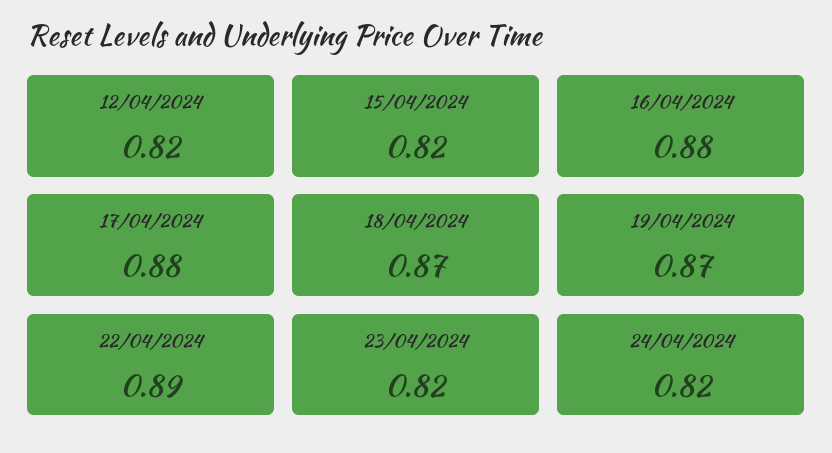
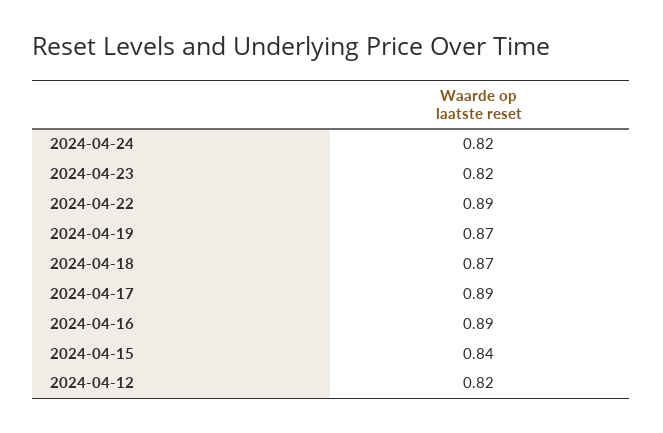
  {
    "12/04/2024": 0.82,
-   "15/04/2024": 0.82,
+   "15/04/2024": 0.84,
-   "16/04/2024": 0.88,
+   "16/04/2024": 0.89,
-   "17/04/2024": 0.88,
+   "17/04/2024": 0.89,
    "18/04/2024": 0.87,
    "19/04/2024": 0.87,
    "22/04/2024": 0.89,
    "23/04/2024": 0.82,
    "24/04/2024": 0.82
  }

